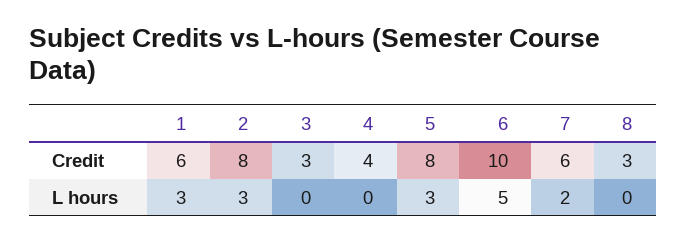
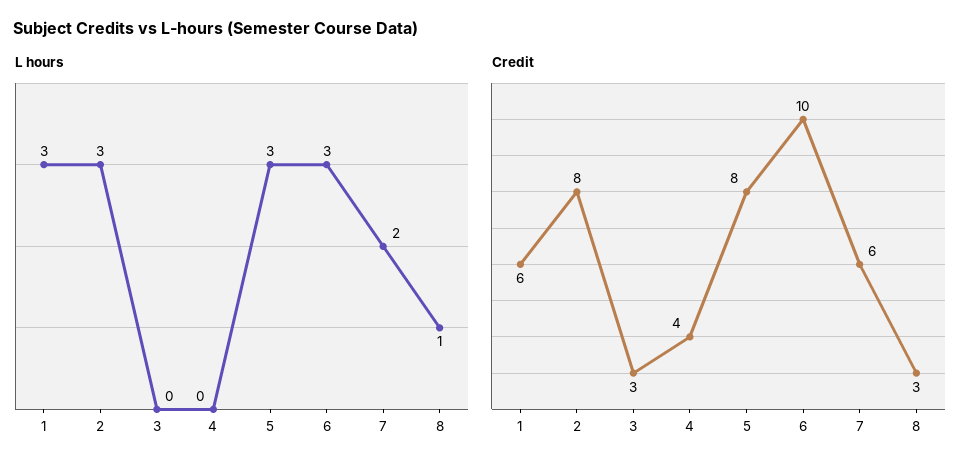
  {
    "Credit": {
      "1": 6,
      "2": 8,
      "3": 3,
      "4": 4,
      "5": 8,
      "6": 10,
      "7": 6,
      "8": 3
    },
    "L hours": {
      "1": 3,
      "2": 3,
      "3": 0,
      "4": 0,
      "5": 3,
-     "6": 5,
+     "6": 3,
      "7": 2,
-     "8": 0
+     "8": 1
    }
  }

